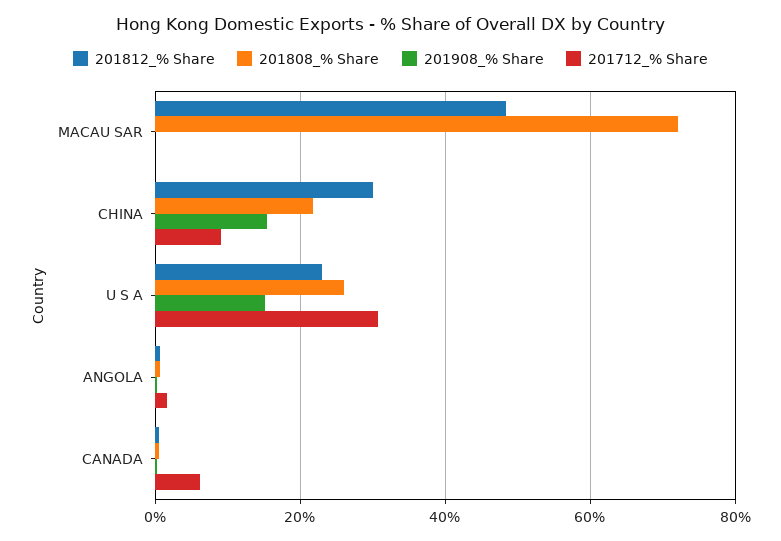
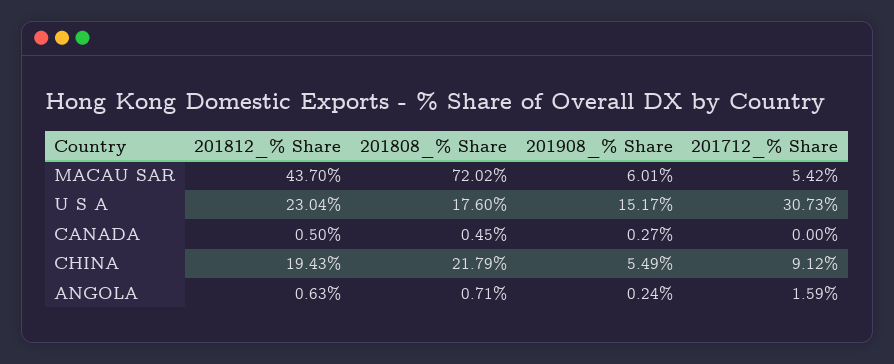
  {
    "201812_% Share": {
-     "MACAU SAR": 48,
+     "MACAU SAR": 43.7,
-     "CHINA": 30,
+     "CHINA": 19.43,
      "U S A": 23.04,
      "ANGOLA": 0.63,
      "CANADA": 0.5
    },
    "201808_% Share": {
      "MACAU SAR": 72.02,
      "CHINA": 21.79,
-     "U S A": 26,
+     "U S A": 17.6,
      "ANGOLA": 0.71,
      "CANADA": 0.45
    },
    "201908_% Share": {
-     "MACAU SAR": 0,
+     "MACAU SAR": 6.01,
-     "CHINA": 16,
+     "CHINA": 5.49,
      "U S A": 15.17,
      "ANGOLA": 0.24,
      "CANADA": 0.27
    },
    "201712_% Share": {
-     "MACAU SAR": 0,
+     "MACAU SAR": 5.42,
      "CHINA": 9.12,
      "U S A": 30.73,
      "ANGOLA": 1.59,
-     "CANADA": 6
+     "CANADA": 0
    }
  }

